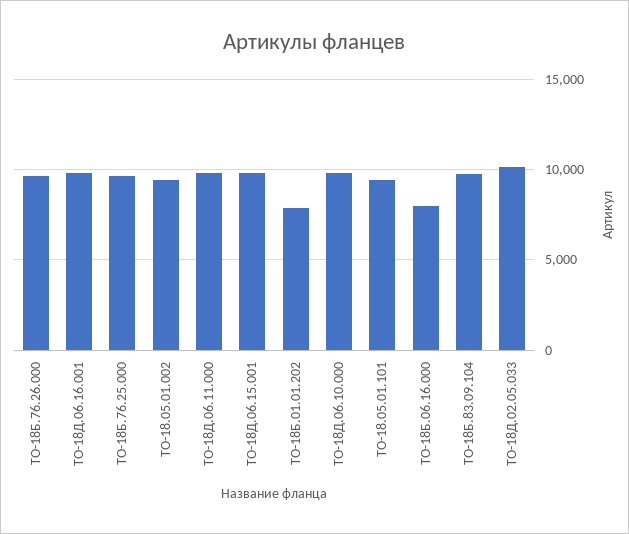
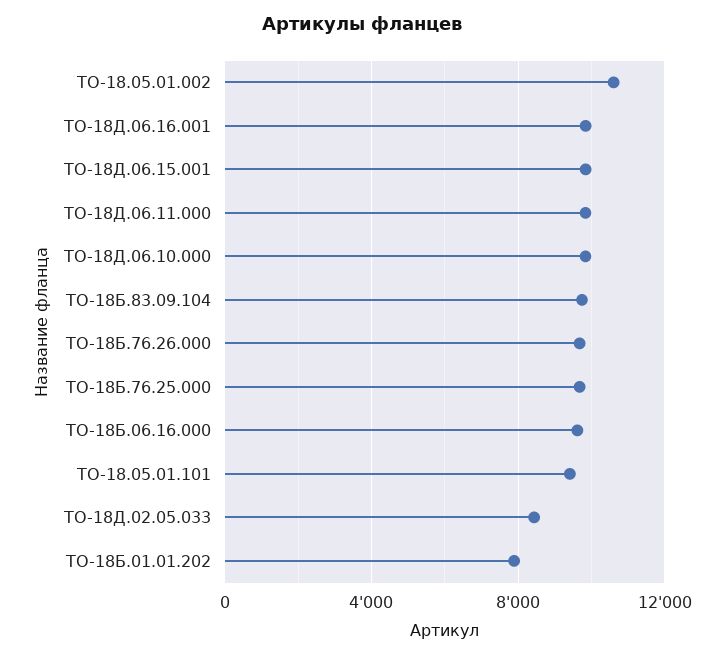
  {
    "ТО-18Б.76.26.000": 9500,
    "ТО-18Д.06.16.001": 10000,
    "ТО-18Б.76.25.000": 9500,
-   "ТО-18.05.01.002": 9500,
+   "ТО-18.05.01.002": 10500,
    "ТО-18Д.06.11.000": 10000,
    "ТО-18Д.06.15.001": 10000,
    "ТО-18Б.01.01.202": 8000,
    "ТО-18Д.06.10.000": 10000,
    "ТО-18.05.01.101": 9500,
-   "ТО-18Б.06.16.000": 8000,
+   "ТО-18Б.06.16.000": 9500,
    "ТО-18Б.83.09.104": 9500,
-   "ТО-18Д.02.05.033": 10000
+   "ТО-18Д.02.05.033": 8500
  }

